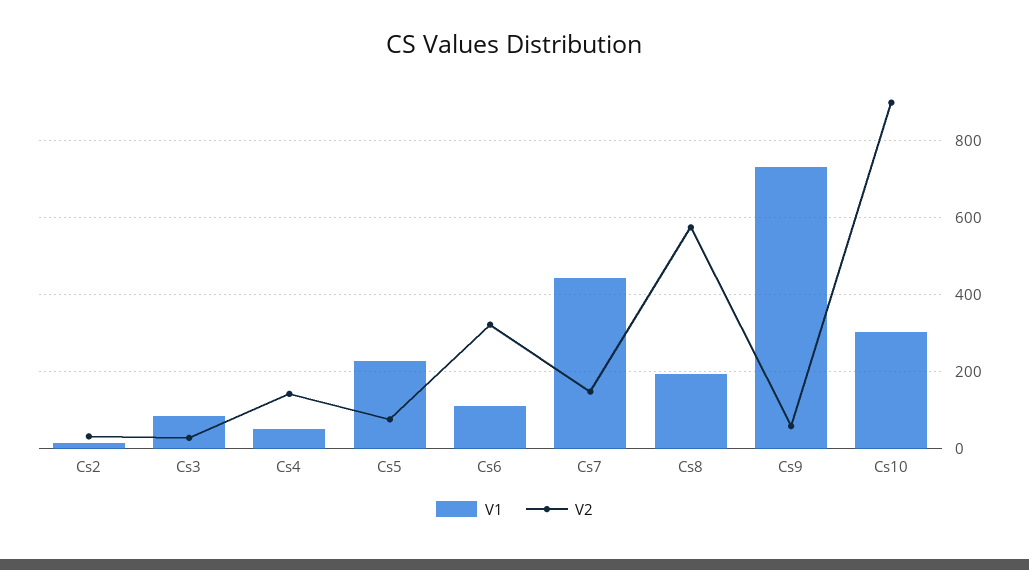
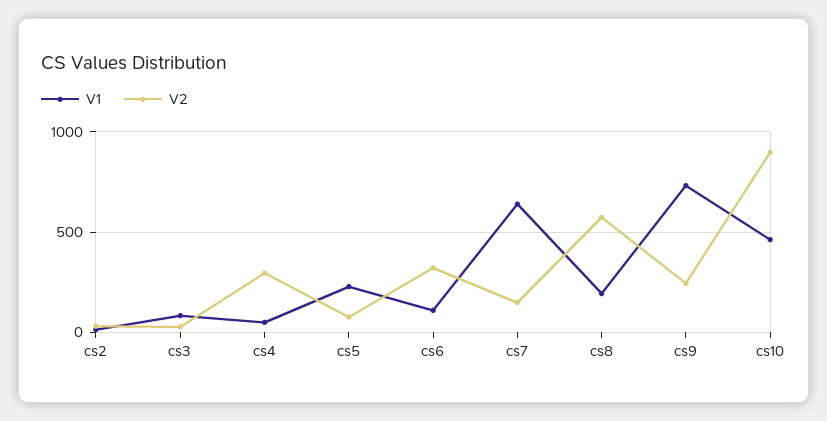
  {
    "V1": {
      "Cs2": 20,
      "Cs3": 80,
      "Cs4": 60,
      "Cs5": 220,
      "Cs6": 120,
-     "Cs7": 440,
+     "Cs7": 650,
      "Cs8": 200,
      "Cs9": 740,
-     "Cs10": 300
+     "Cs10": 450
    },
    "V2": {
      "Cs2": 40,
      "Cs3": 20,
-     "Cs4": 140,
+     "Cs4": 300,
      "Cs5": 80,
      "Cs6": 320,
      "Cs7": 140,
      "Cs8": 580,
-     "Cs9": 60,
+     "Cs9": 250,
      "Cs10": 900
    }
  }

